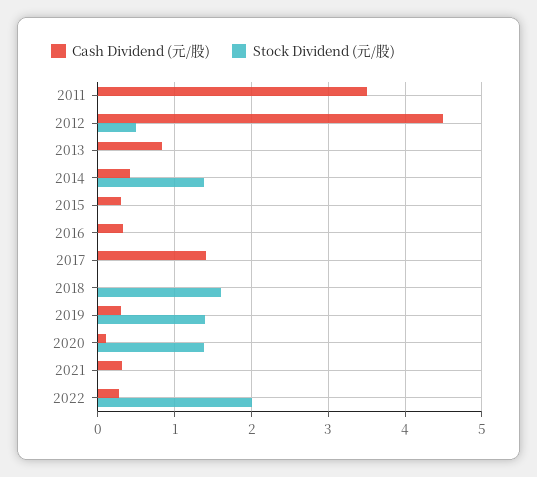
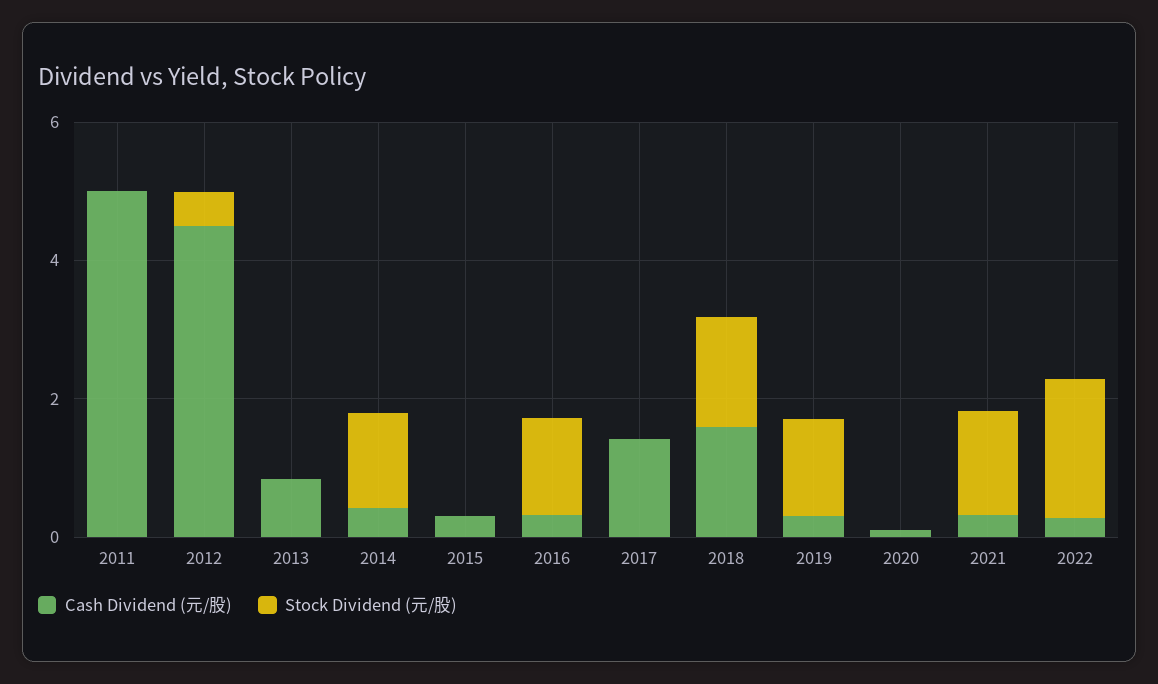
  {
    "Cash Dividend (元/股)": {
-     "2011": 3.5,
+     "2011": 5,
      "2012": 4.5,
      "2013": 0.8,
      "2014": 0.4,
      "2015": 0.3,
      "2016": 0.3,
      "2017": 1.4,
-     "2018": 0,
+     "2018": 1.5,
      "2019": 0.3,
      "2020": 0.1,
      "2021": 0.3,
      "2022": 0.3
    },
    "Stock Dividend (元/股)": {
      "2011": 0,
      "2012": 0.5,
      "2013": 0,
      "2014": 1.4,
      "2015": 0,
-     "2016": 0,
+     "2016": 1.5,
      "2017": 0,
      "2018": 1.6,
      "2019": 1.4,
-     "2020": 1.4,
+     "2020": 0,
-     "2021": 0,
+     "2021": 1.5,
      "2022": 2
    }
  }

